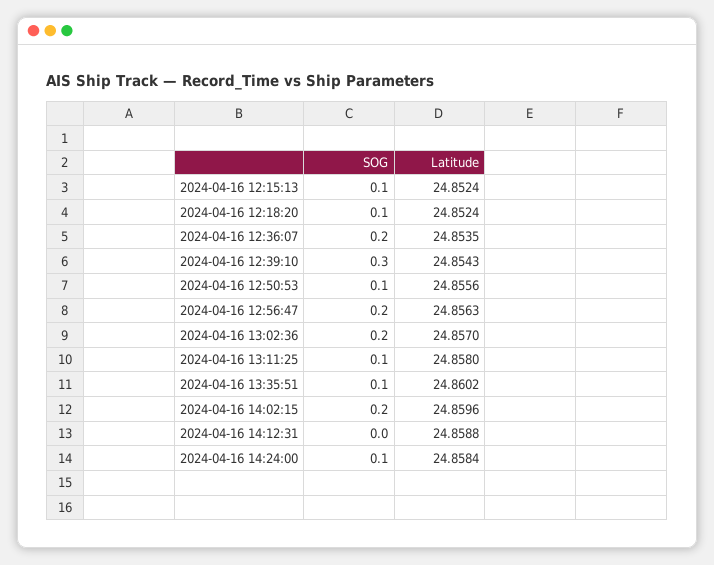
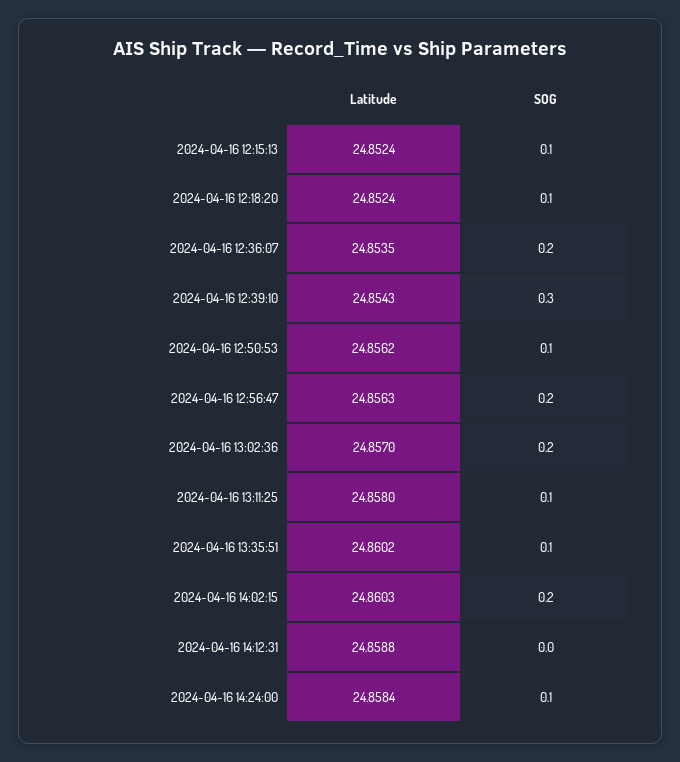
  {
    "SOG": {
      "2024-04-16 12:15:13": 0.1,
      "2024-04-16 12:18:20": 0.1,
      "2024-04-16 12:36:07": 0.2,
      "2024-04-16 12:39:10": 0.3,
      "2024-04-16 12:50:53": 0.1,
      "2024-04-16 12:56:47": 0.2,
      "2024-04-16 13:02:36": 0.2,
      "2024-04-16 13:11:25": 0.1,
      "2024-04-16 13:35:51": 0.1,
      "2024-04-16 14:02:15": 0.2,
      "2024-04-16 14:12:31": 0,
      "2024-04-16 14:24:00": 0.1
    },
    "Latitude": {
      "2024-04-16 12:15:13": 24.8524,
      "2024-04-16 12:18:20": 24.8524,
      "2024-04-16 12:36:07": 24.8535,
      "2024-04-16 12:39:10": 24.8543,
-     "2024-04-16 12:50:53": 24.8556,
+     "2024-04-16 12:50:53": 24.8562,
      "2024-04-16 12:56:47": 24.8563,
      "2024-04-16 13:02:36": 24.857,
      "2024-04-16 13:11:25": 24.858,
      "2024-04-16 13:35:51": 24.8602,
-     "2024-04-16 14:02:15": 24.8596,
+     "2024-04-16 14:02:15": 24.8603,
      "2024-04-16 14:12:31": 24.8588,
      "2024-04-16 14:24:00": 24.8584
    }
  }

